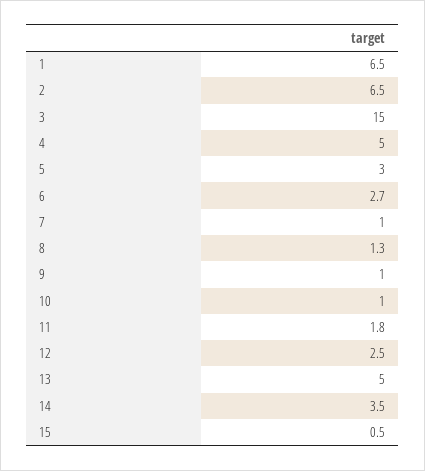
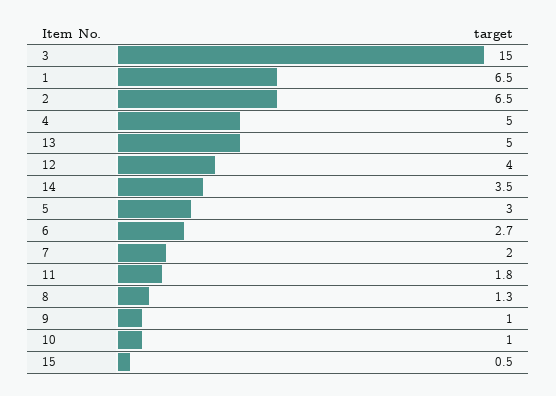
  {
    "1": 6.5,
    "2": 6.5,
    "3": 15,
    "4": 5,
    "5": 3,
    "6": 2.7,
-   "7": 1,
+   "7": 2,
    "8": 1.3,
    "9": 1,
    "10": 1,
    "11": 1.8,
-   "12": 2.5,
+   "12": 4,
    "13": 5,
    "14": 3.5,
    "15": 0.5
  }

